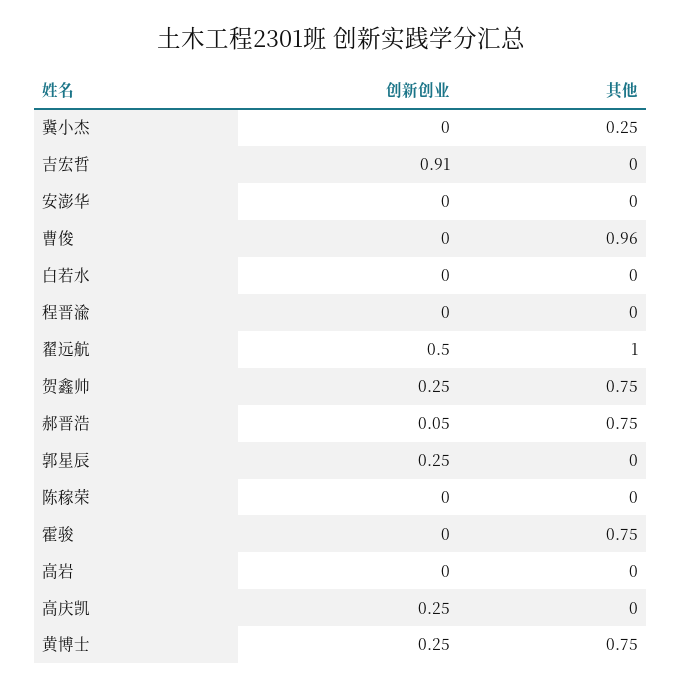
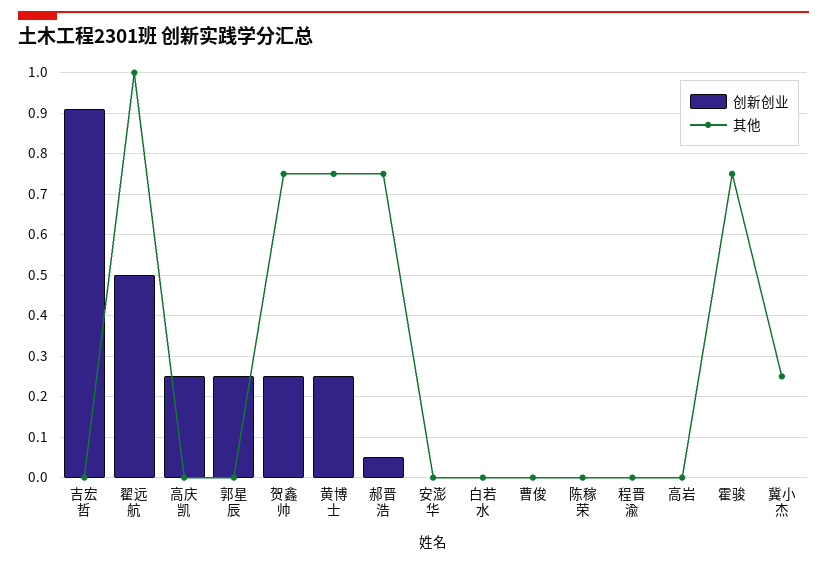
  {
    "创新创业": {
      "冀小杰": 0,
      "吉宏哲": 0.91,
      "安澎华": 0,
      "曹俊": 0,
      "白若水": 0,
      "程晋渝": 0,
      "翟远航": 0.5,
      "贺鑫帅": 0.25,
      "郝晋浩": 0.05,
      "郭星辰": 0.25,
      "陈稼荣": 0,
      "霍骏": 0,
      "高岩": 0,
      "高庆凯": 0.25,
      "黄博士": 0.25
    },
    "其他": {
      "冀小杰": 0.25,
      "吉宏哲": 0,
      "安澎华": 0,
-     "曹俊": 0.96,
+     "曹俊": 0,
      "白若水": 0,
      "程晋渝": 0,
      "翟远航": 1,
      "贺鑫帅": 0.75,
      "郝晋浩": 0.75,
      "郭星辰": 0,
      "陈稼荣": 0,
      "霍骏": 0.75,
      "高岩": 0,
      "高庆凯": 0,
      "黄博士": 0.75
    }
  }

